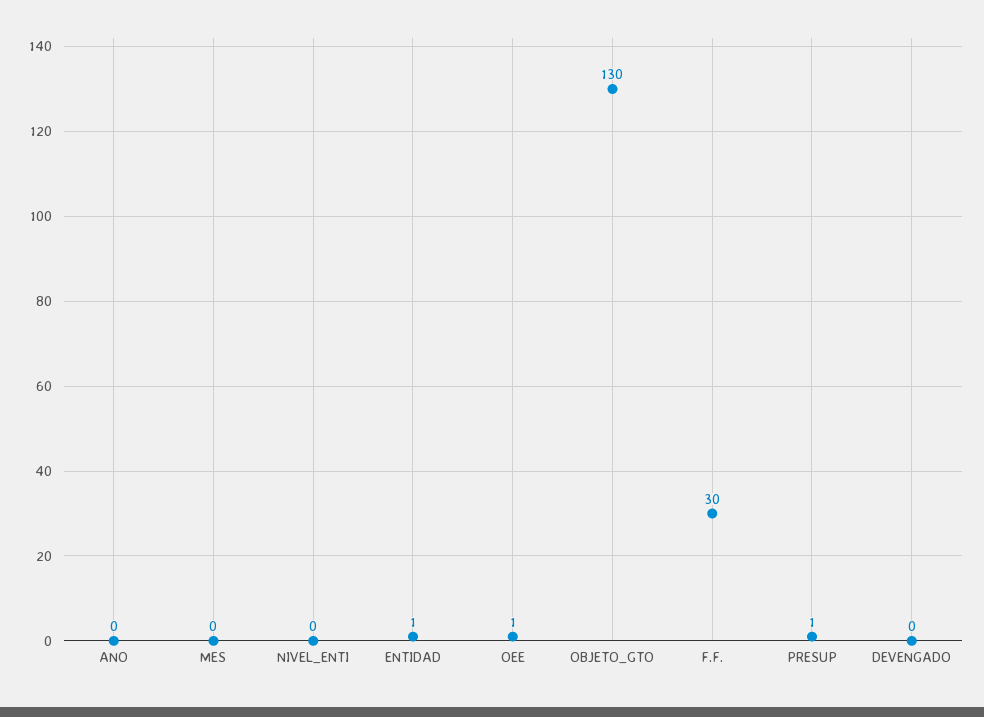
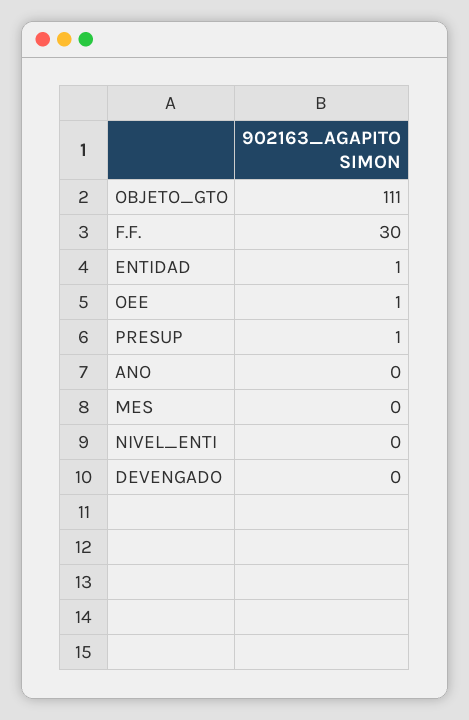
  {
    "ANO": 0,
    "MES": 0,
    "NIVEL_ENTI": 0,
    "ENTIDAD": 1,
    "OEE": 1,
-   "OBJETO_GTO": 130,
+   "OBJETO_GTO": 111,
    "F.F.": 30,
    "PRESUP": 1,
    "DEVENGADO": 0
  }

